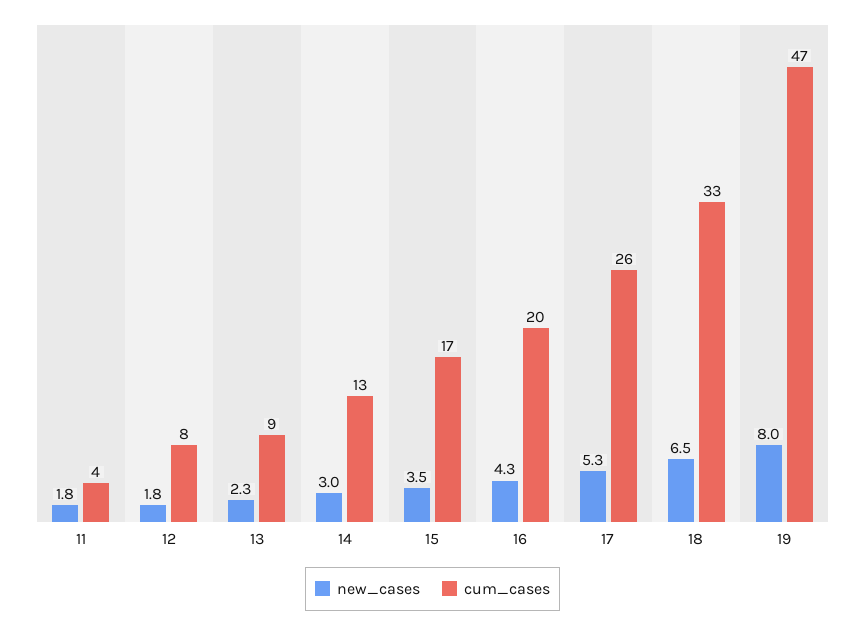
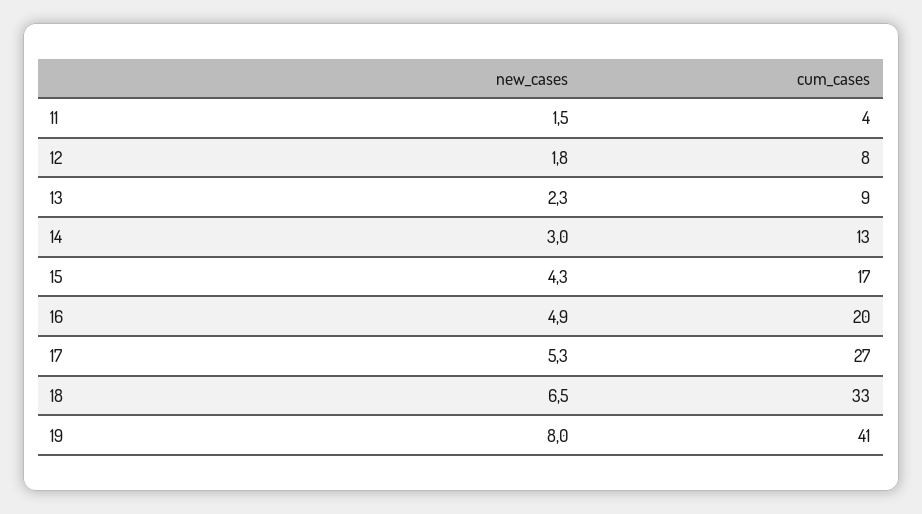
  {
    "new_cases": {
-     "11": 1.8,
+     "11": 1.5,
      "12": 1.8,
      "13": 2.3,
      "14": 3,
-     "15": 3.5,
+     "15": 4.3,
-     "16": 4.3,
+     "16": 4.9,
      "17": 5.3,
      "18": 6.5,
      "19": 8
    },
    "cum_cases": {
      "11": 4,
      "12": 8,
      "13": 9,
      "14": 13,
      "15": 17,
      "16": 20,
-     "17": 26,
+     "17": 27,
      "18": 33,
-     "19": 47
+     "19": 41
    }
  }

